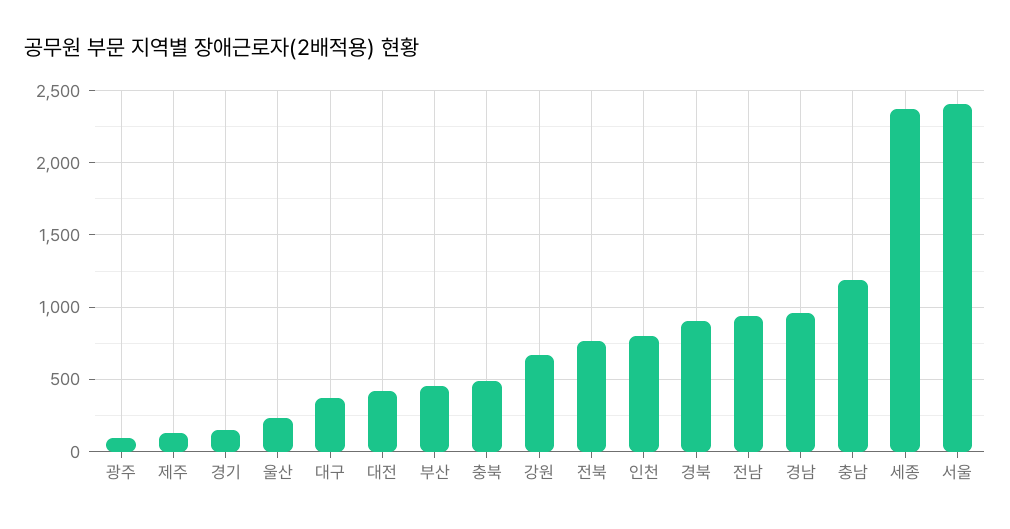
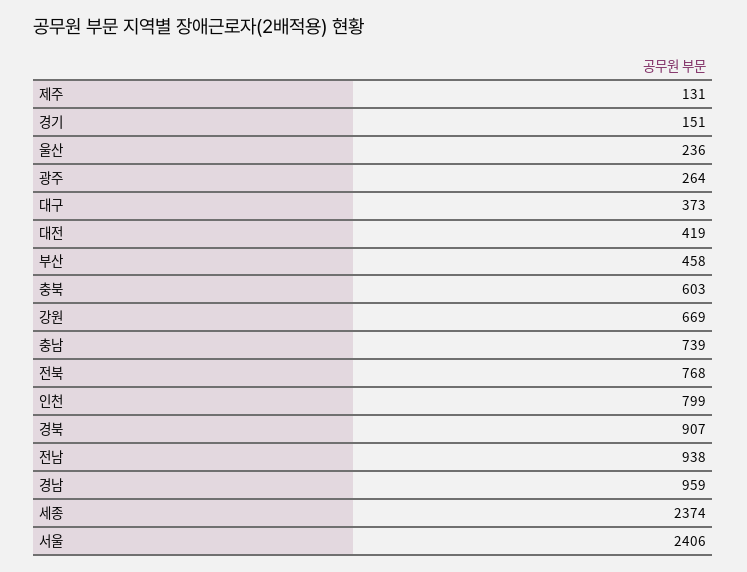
  {
-   "광주": 100,
+   "광주": 264,
    "제주": 131,
    "경기": 151,
    "울산": 236,
    "대구": 373,
    "대전": 419,
    "부산": 458,
-   "충북": 500,
+   "충북": 603,
    "강원": 669,
    "전북": 768,
    "인천": 799,
    "경북": 907,
    "전남": 938,
    "경남": 959,
-   "충남": 1200,
+   "충남": 739,
    "세종": 2374,
    "서울": 2406
  }

